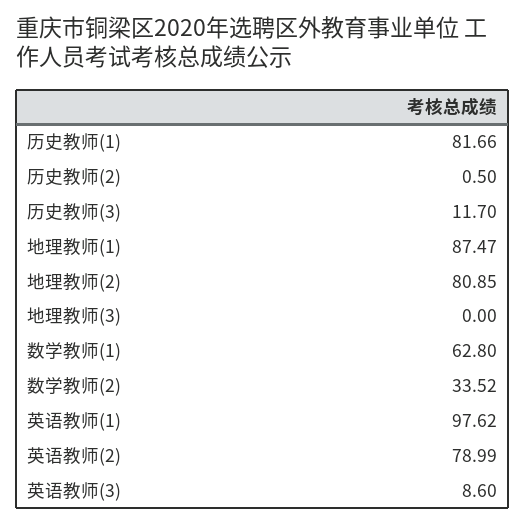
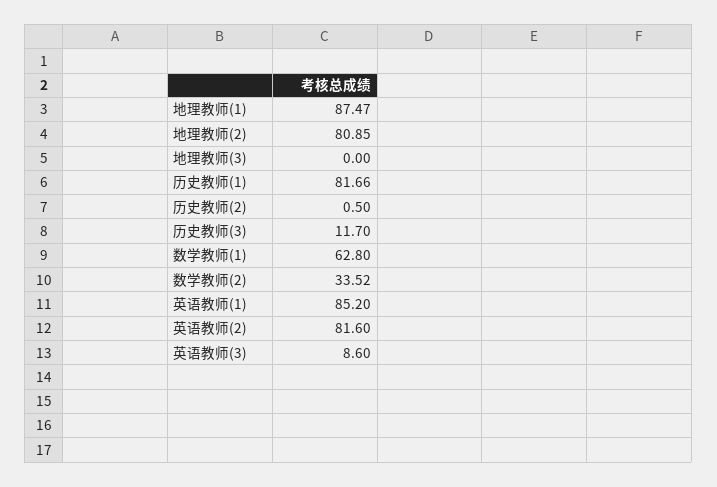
  {
    "历史教师(1)": 81.66,
    "历史教师(2)": 0.5,
    "历史教师(3)": 11.7,
    "地理教师(1)": 87.47,
    "地理教师(2)": 80.85,
    "地理教师(3)": 0,
    "数学教师(1)": 62.8,
    "数学教师(2)": 33.52,
-   "英语教师(1)": 97.62,
+   "英语教师(1)": 85.2,
-   "英语教师(2)": 78.99,
+   "英语教师(2)": 81.6,
    "英语教师(3)": 8.6
  }

